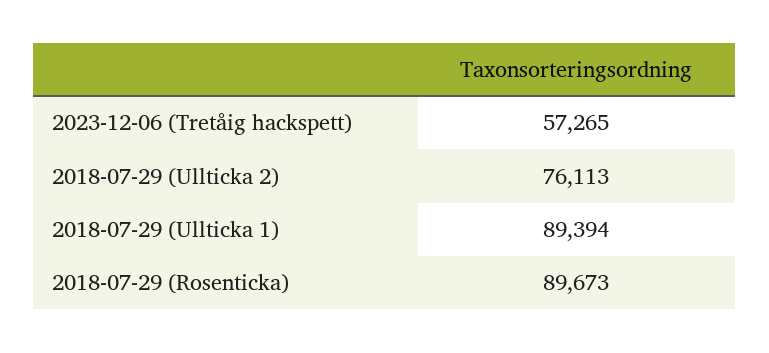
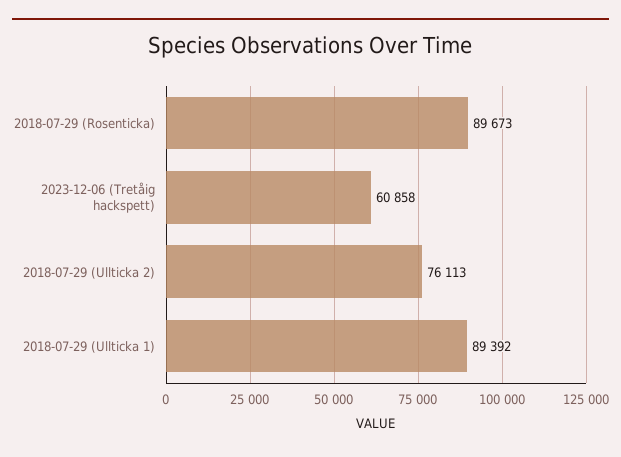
  {
-   "2023-12-06 (Tretåig hackspett)": 57265,
+   "2023-12-06 (Tretåig hackspett)": 60858,
    "2018-07-29 (Ullticka 2)": 76113,
-   "2018-07-29 (Ullticka 1)": 89394,
+   "2018-07-29 (Ullticka 1)": 89392,
    "2018-07-29 (Rosenticka)": 89673
  }

